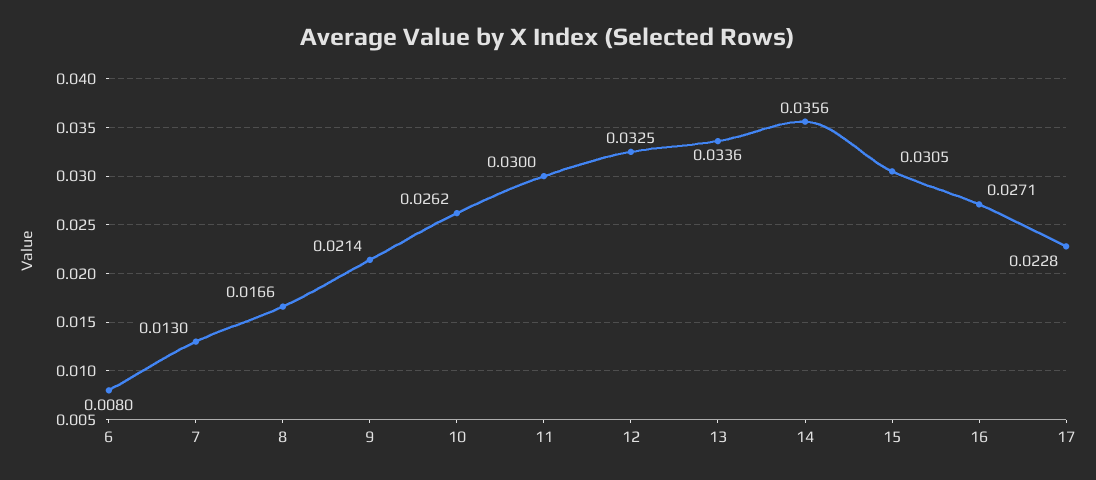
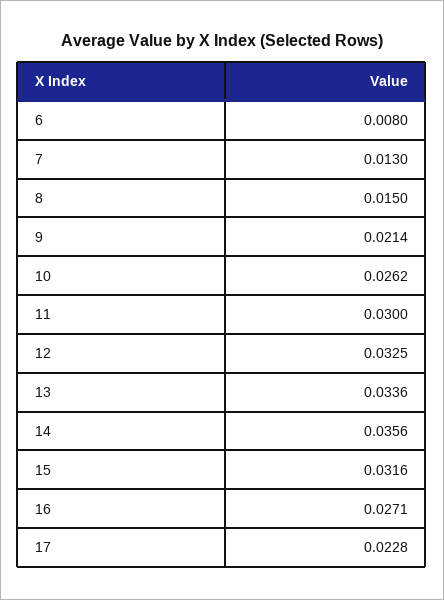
  {
    "6": 0.008,
    "7": 0.013,
-   "8": 0.0166,
+   "8": 0.015,
    "9": 0.0214,
    "10": 0.0262,
    "11": 0.03,
    "12": 0.0325,
    "13": 0.0336,
    "14": 0.0356,
-   "15": 0.0305,
+   "15": 0.0316,
    "16": 0.0271,
    "17": 0.0228
  }

